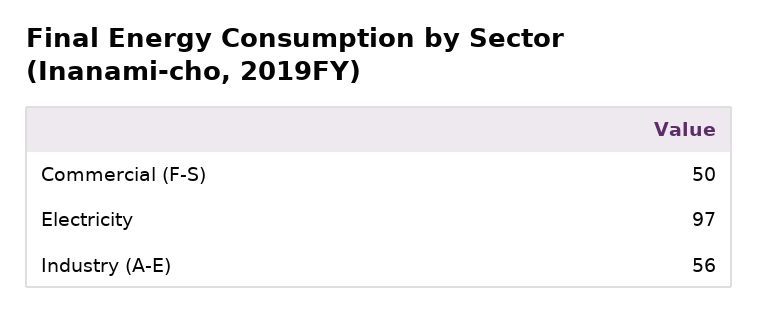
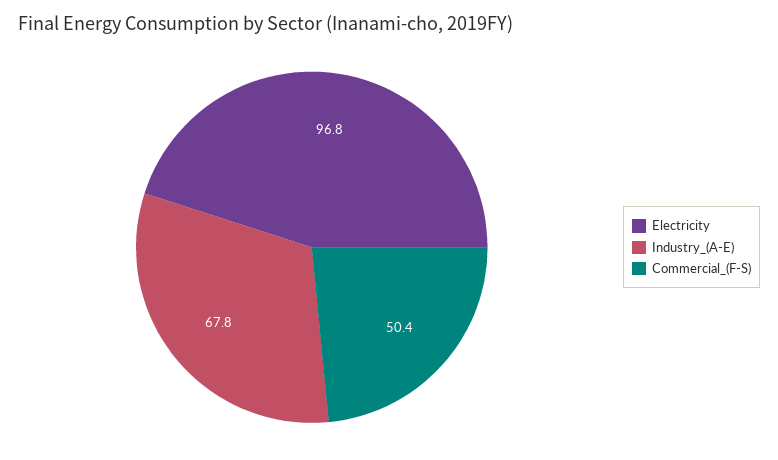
  {
    "Commercial (F-S)": 50.4,
    "Electricity": 96.8,
-   "Industry (A-E)": 56
+   "Industry (A-E)": 67.8
  }

